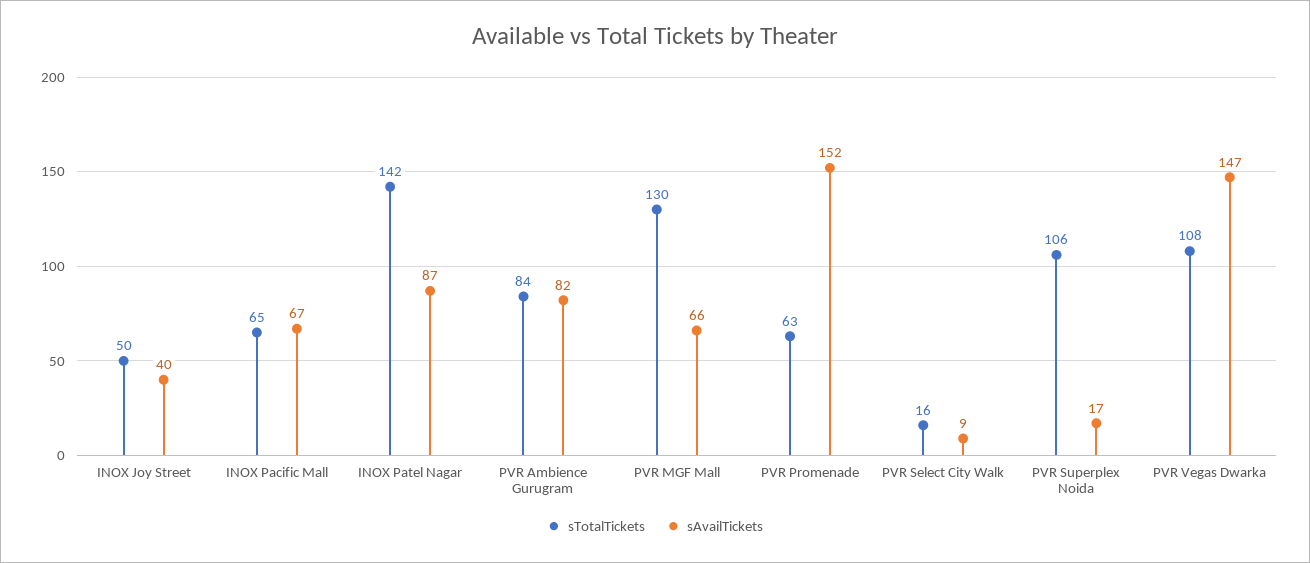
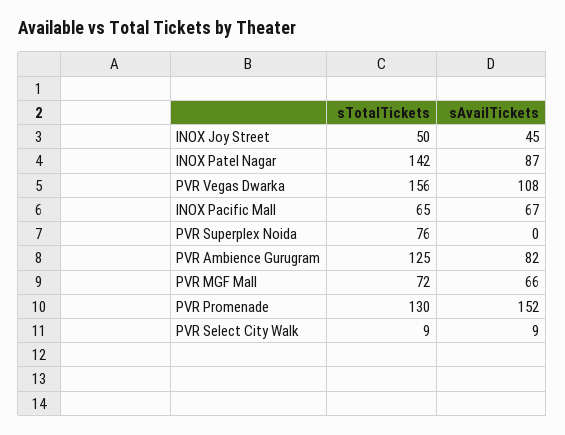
  {
    "sTotalTickets": {
      "INOX Joy Street": 50,
      "INOX Pacific Mall": 65,
      "INOX Patel Nagar": 142,
-     "PVR Ambience Gurugram": 84,
+     "PVR Ambience Gurugram": 125,
-     "PVR MGF Mall": 130,
+     "PVR MGF Mall": 72,
-     "PVR Promenade": 63,
+     "PVR Promenade": 130,
-     "PVR Select City Walk": 16,
+     "PVR Select City Walk": 9,
-     "PVR Superplex Noida": 106,
+     "PVR Superplex Noida": 76,
-     "PVR Vegas Dwarka": 108
+     "PVR Vegas Dwarka": 156
    },
    "sAvailTickets": {
-     "INOX Joy Street": 40,
+     "INOX Joy Street": 45,
      "INOX Pacific Mall": 67,
      "INOX Patel Nagar": 87,
      "PVR Ambience Gurugram": 82,
      "PVR MGF Mall": 66,
      "PVR Promenade": 152,
      "PVR Select City Walk": 9,
-     "PVR Superplex Noida": 17,
+     "PVR Superplex Noida": 0,
-     "PVR Vegas Dwarka": 147
+     "PVR Vegas Dwarka": 108
    }
  }

